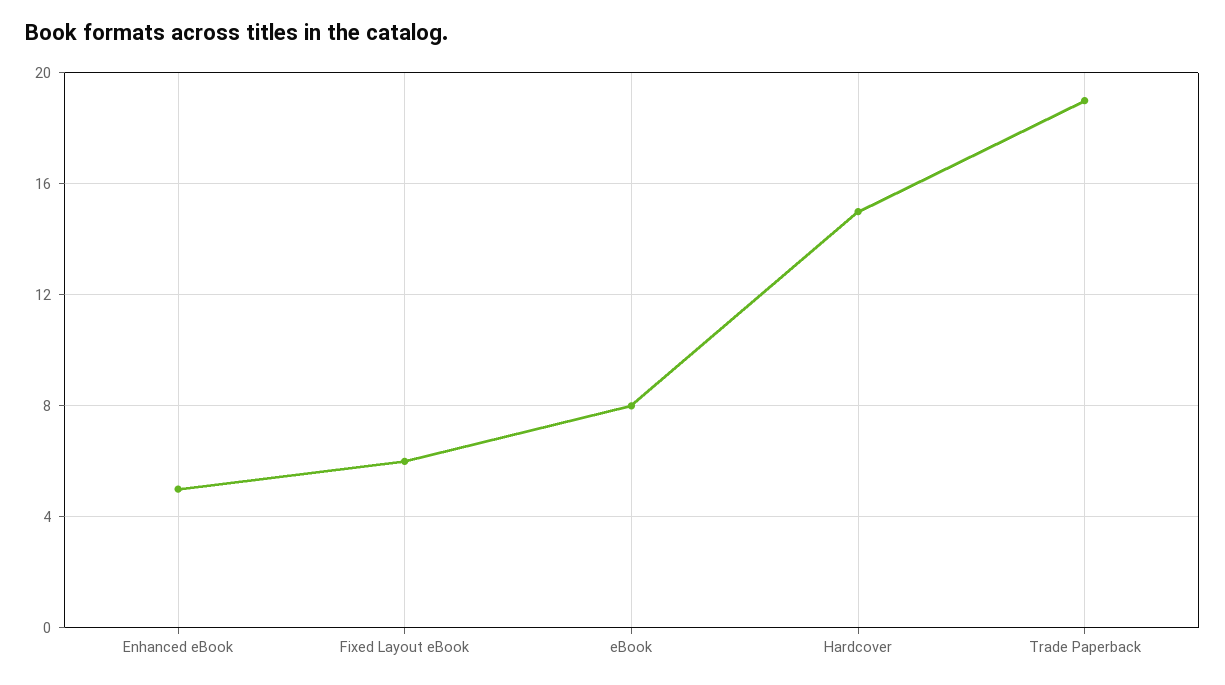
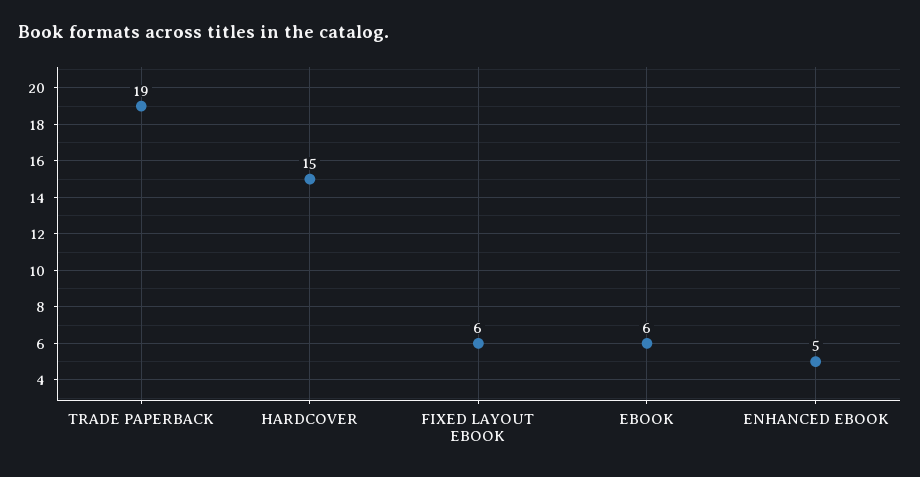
  {
    "Enhanced eBook": 5,
    "Fixed Layout eBook": 6,
-   "eBook": 8,
+   "eBook": 6,
    "Hardcover": 15,
    "Trade Paperback": 19
  }

